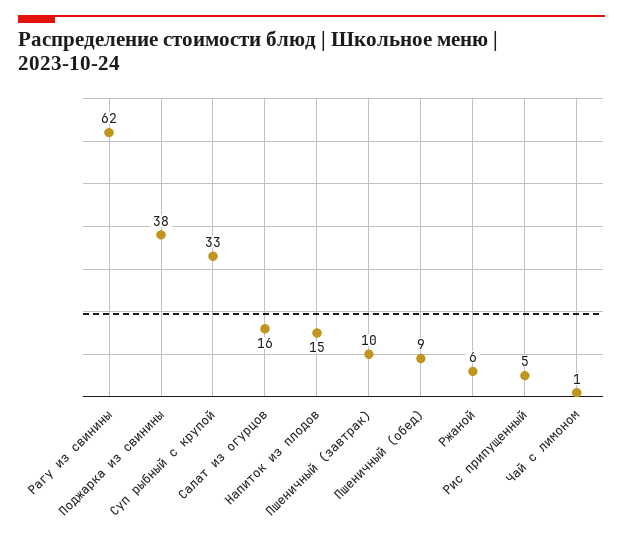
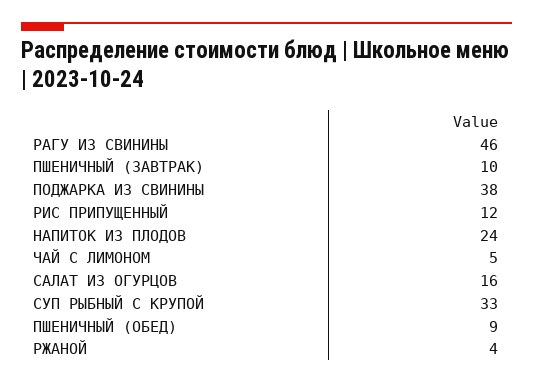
  {
-   "Рагу из свинины": 62,
+   "Рагу из свинины": 46,
    "Поджарка из свинины": 38,
    "Суп рыбный с крупой": 33,
    "Салат из огурцов": 16,
-   "Напиток из плодов": 15,
+   "Напиток из плодов": 24,
    "Пшеничный (завтрак)": 10,
    "Пшеничный (обед)": 9,
-   "Ржаной": 6,
+   "Ржаной": 4,
-   "Рис припущенный": 5,
+   "Рис припущенный": 12,
-   "Чай с лимоном": 1
+   "Чай с лимоном": 5
  }

